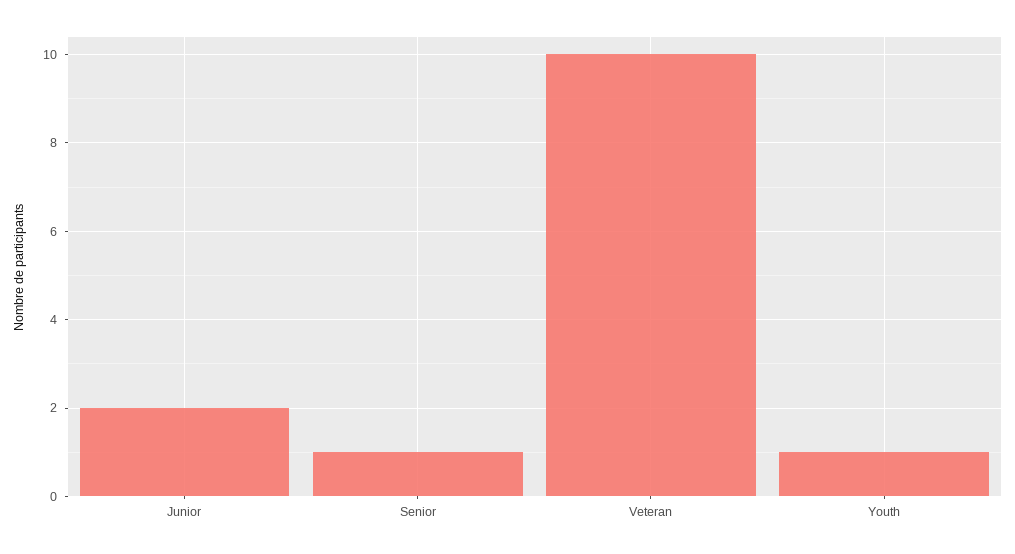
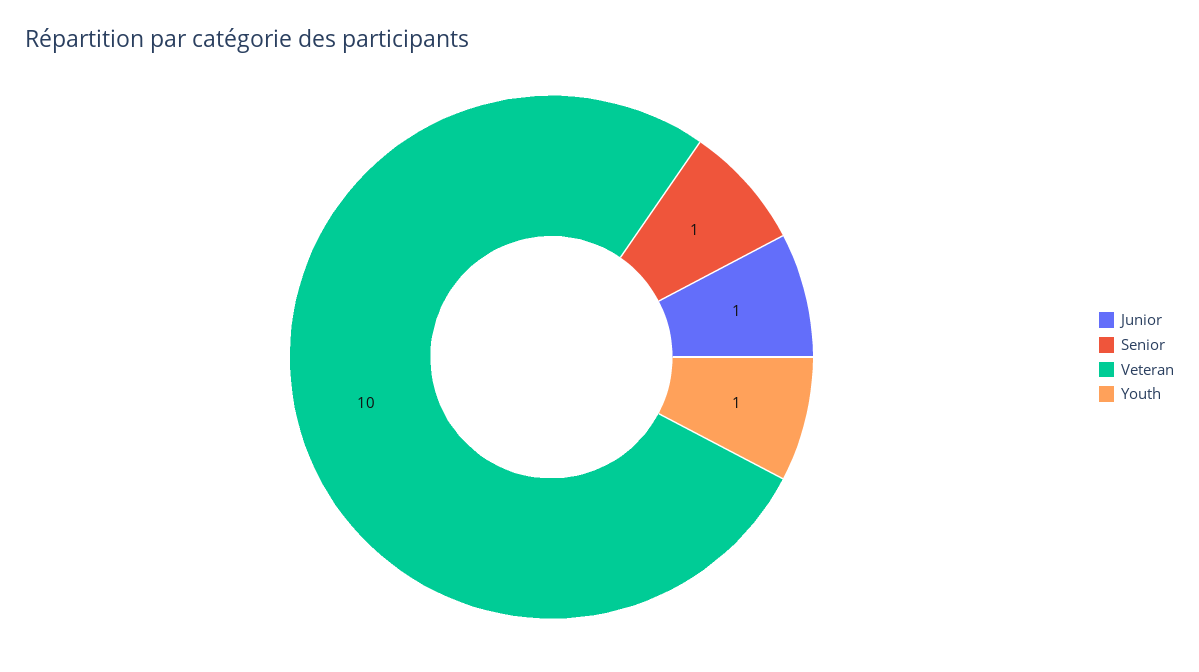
  {
-   "Junior": 2,
+   "Junior": 1,
    "Senior": 1,
    "Veteran": 10,
    "Youth": 1
  }

